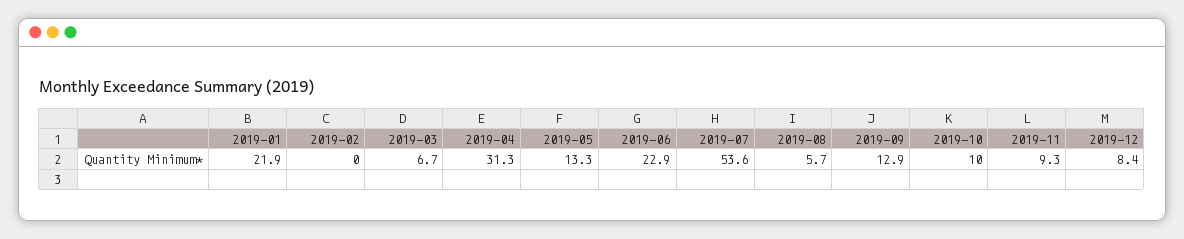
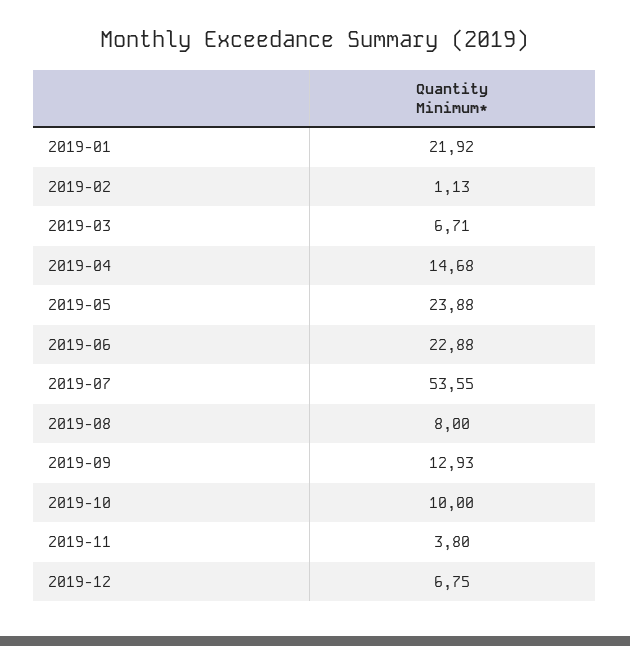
  {
    "2019-01": 21.92,
-   "2019-02": 0,
+   "2019-02": 1.13,
    "2019-03": 6.71,
-   "2019-04": 31.3,
+   "2019-04": 14.68,
-   "2019-05": 13.3,
+   "2019-05": 23.88,
    "2019-06": 22.88,
    "2019-07": 53.55,
-   "2019-08": 5.7,
+   "2019-08": 8,
    "2019-09": 12.93,
    "2019-10": 10,
-   "2019-11": 9.3,
+   "2019-11": 3.8,
-   "2019-12": 8.4
+   "2019-12": 6.75
  }

